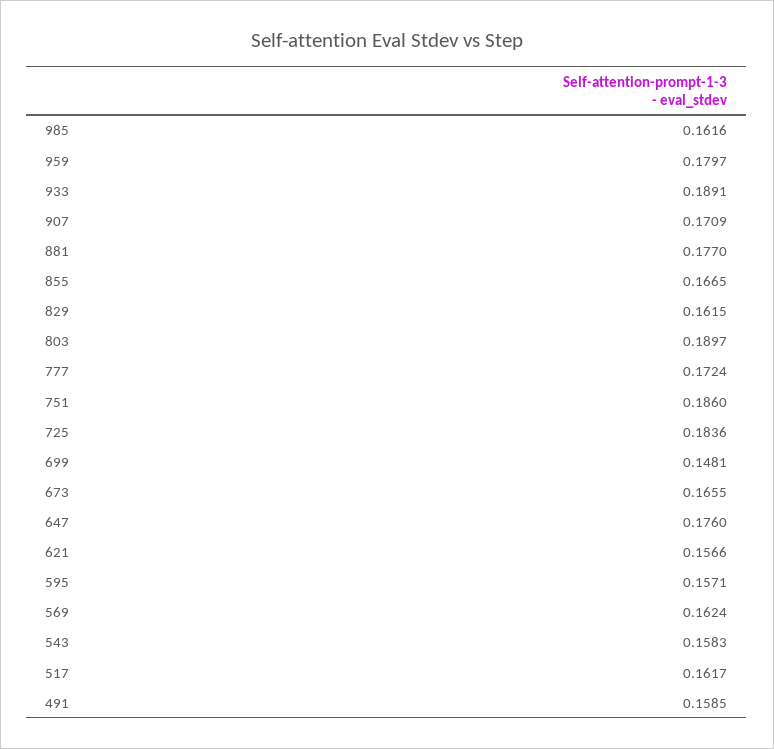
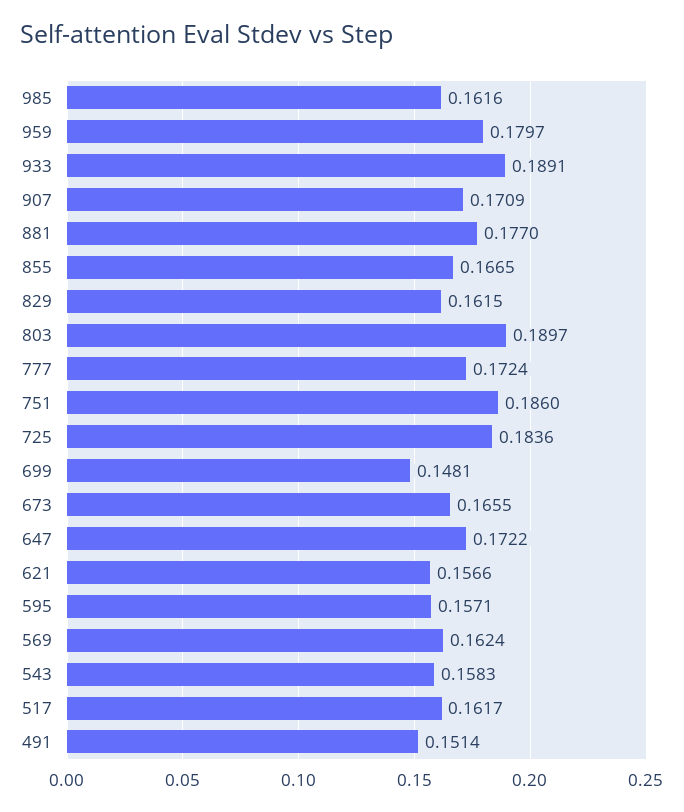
  {
    "985": 0.1616,
    "959": 0.1797,
    "933": 0.1891,
    "907": 0.1709,
    "881": 0.177,
    "855": 0.1665,
    "829": 0.1615,
    "803": 0.1897,
    "777": 0.1724,
    "751": 0.186,
    "725": 0.1836,
    "699": 0.1481,
    "673": 0.1655,
-   "647": 0.176,
+   "647": 0.1722,
    "621": 0.1566,
    "595": 0.1571,
    "569": 0.1624,
    "543": 0.1583,
    "517": 0.1617,
-   "491": 0.1585
+   "491": 0.1514
  }

